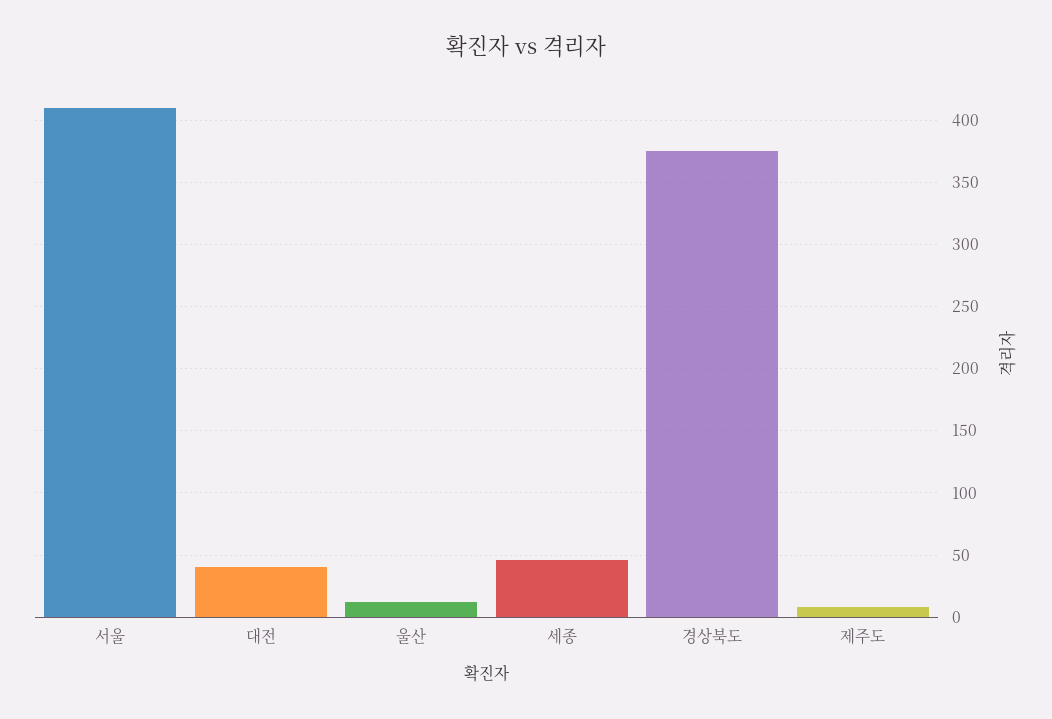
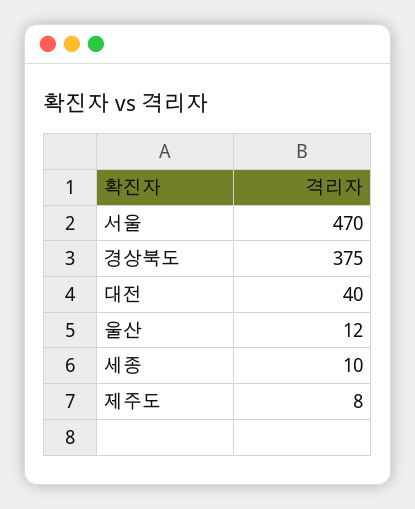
  {
-   "서울": 410,
+   "서울": 470,
    "대전": 40,
    "울산": 12,
-   "세종": 45,
+   "세종": 10,
    "경상북도": 375,
    "제주도": 8
  }

